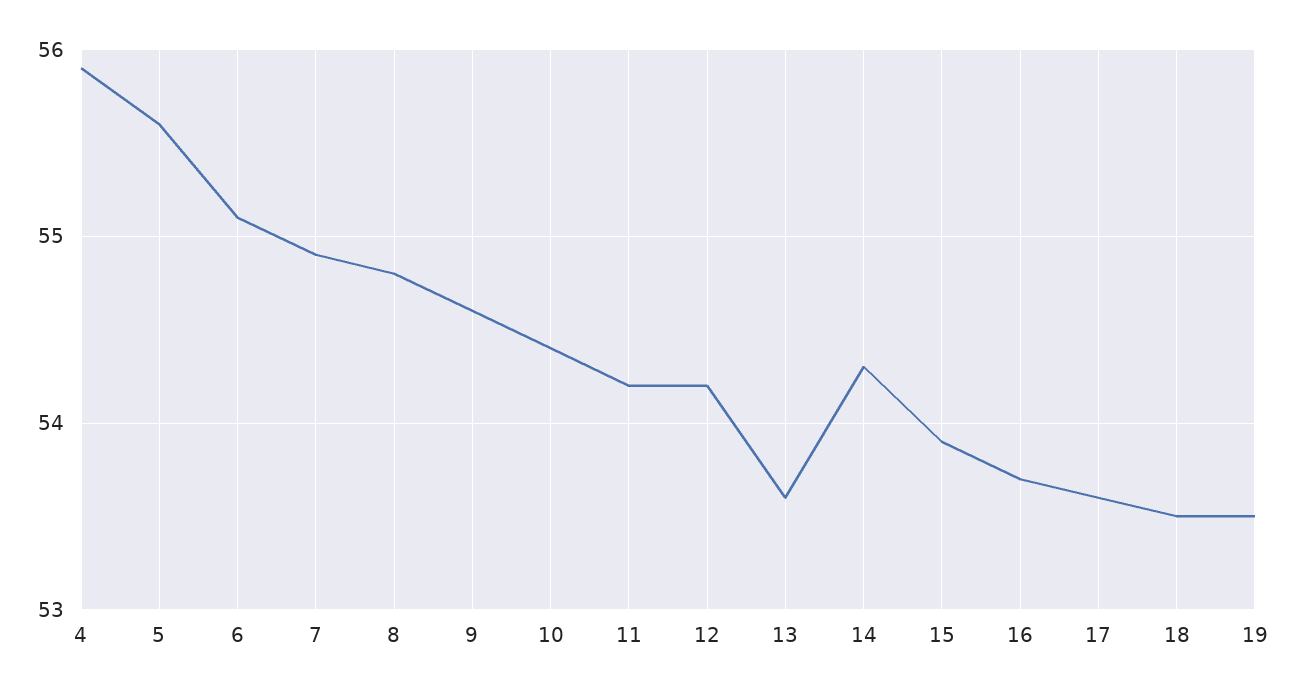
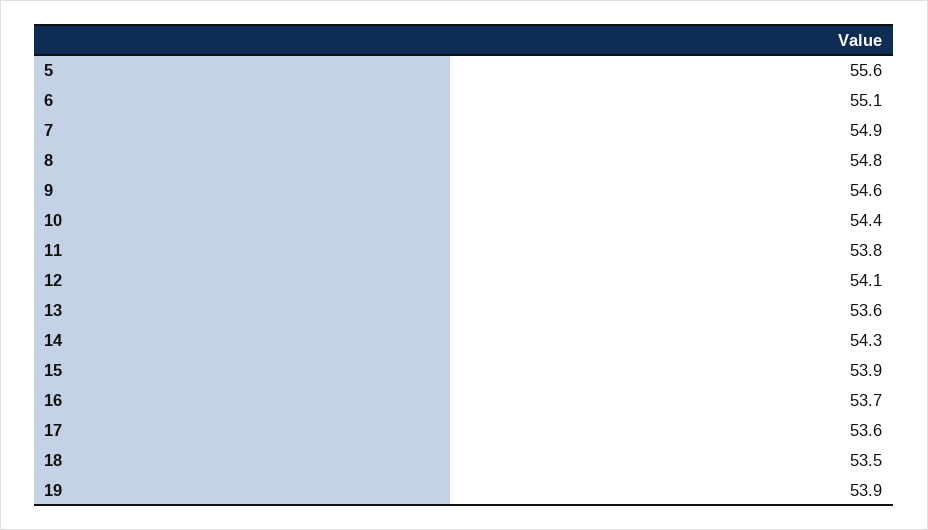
  {
-   "4": 55.9,
    "5": 55.6,
    "6": 55.1,
    "7": 54.9,
    "8": 54.8,
    "9": 54.6,
    "10": 54.4,
-   "11": 54.2,
+   "11": 53.8,
-   "12": 54.2,
+   "12": 54.1,
    "13": 53.6,
    "14": 54.3,
    "15": 53.9,
    "16": 53.7,
    "17": 53.6,
    "18": 53.5,
-   "19": 53.5
+   "19": 53.9
  }

